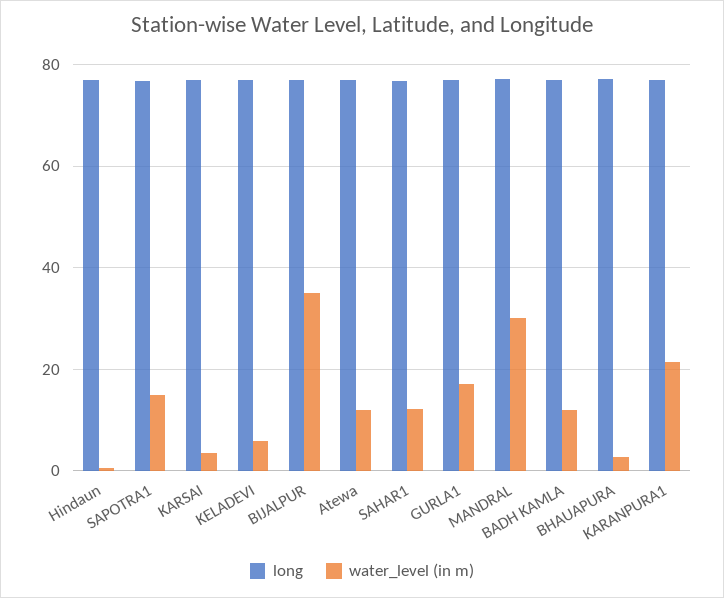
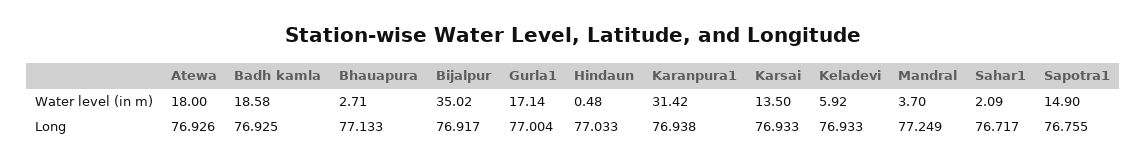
  {
    "long": {
      "Hindaun": 77.033,
      "SAPOTRA1": 76.755,
      "KARSAI": 76.933,
      "KELADEVI": 76.933,
      "BIJALPUR": 76.917,
      "Atewa": 76.926,
      "SAHAR1": 76.717,
      "GURLA1": 77.004,
      "MANDRAL": 77.249,
      "BADH KAMLA": 76.925,
      "BHAUAPURA": 77.133,
      "KARANPURA1": 76.938
    },
    "water_level (in m)": {
      "Hindaun": 0.48,
      "SAPOTRA1": 14.9,
-     "KARSAI": 4,
+     "KARSAI": 13.5,
      "KELADEVI": 5.92,
      "BIJALPUR": 35.02,
-     "Atewa": 12,
+     "Atewa": 18,
-     "SAHAR1": 12,
+     "SAHAR1": 2.09,
      "GURLA1": 17.14,
-     "MANDRAL": 30,
+     "MANDRAL": 3.7,
-     "BADH KAMLA": 12,
+     "BADH KAMLA": 18.58,
      "BHAUAPURA": 2.71,
-     "KARANPURA1": 22
+     "KARANPURA1": 31.42
    }
  }

